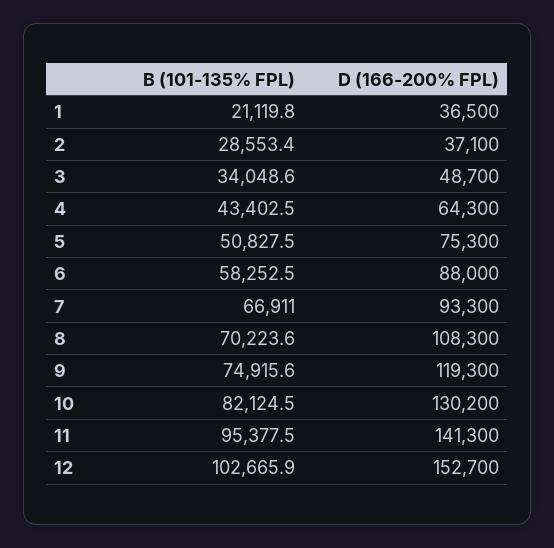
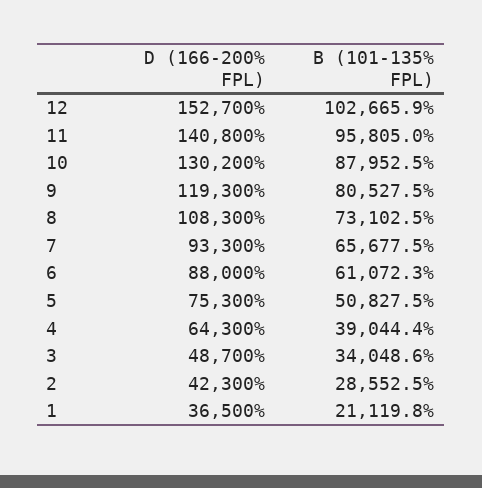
  {
    "B (101-135% FPL)": {
      "1": 21119.8,
-     "2": 28553.4,
+     "2": 28552.5,
      "3": 34048.6,
-     "4": 43402.5,
+     "4": 39044.4,
      "5": 50827.5,
-     "6": 58252.5,
+     "6": 61072.3,
-     "7": 66911,
+     "7": 65677.5,
-     "8": 70223.6,
+     "8": 73102.5,
-     "9": 74915.6,
+     "9": 80527.5,
-     "10": 82124.5,
+     "10": 87952.5,
-     "11": 95377.5,
+     "11": 95805,
      "12": 102665.9
    },
    "D (166-200% FPL)": {
      "1": 36500,
-     "2": 37100,
+     "2": 42300,
      "3": 48700,
      "4": 64300,
      "5": 75300,
      "6": 88000,
      "7": 93300,
      "8": 108300,
      "9": 119300,
      "10": 130200,
-     "11": 141300,
+     "11": 140800,
      "12": 152700
    }
  }

